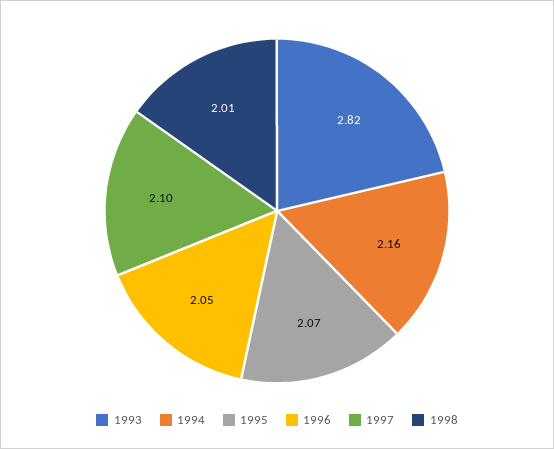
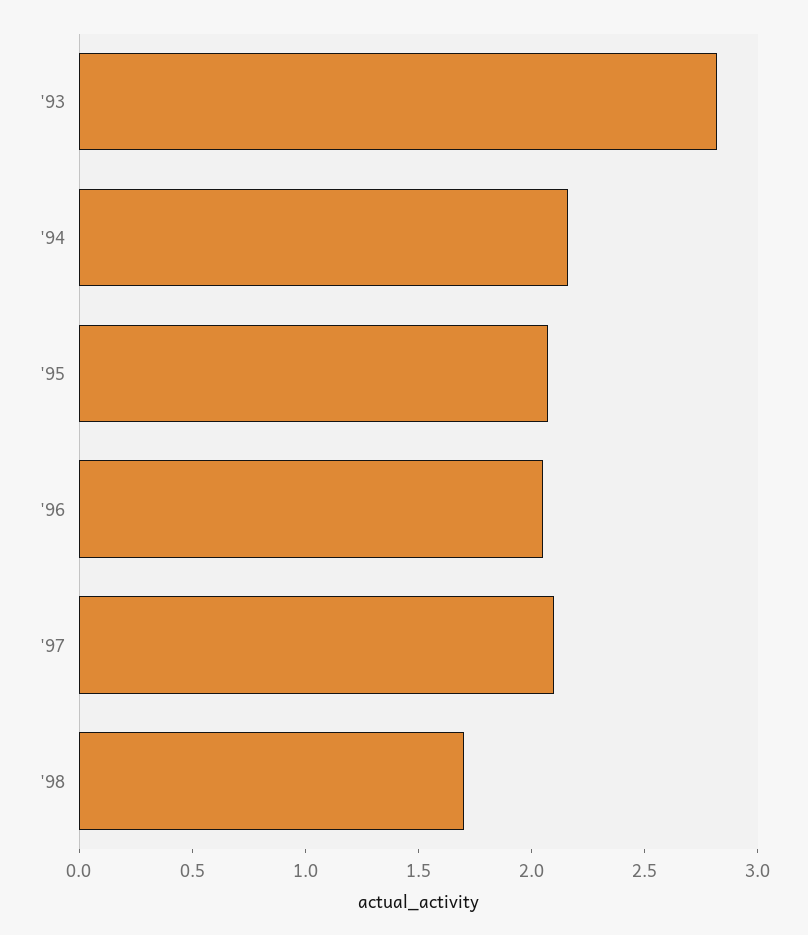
  {
    "1993": 2.82,
    "1994": 2.16,
    "1995": 2.07,
    "1996": 2.05,
    "1997": 2.1,
-   "1998": 2.01
+   "1998": 1.7
  }

